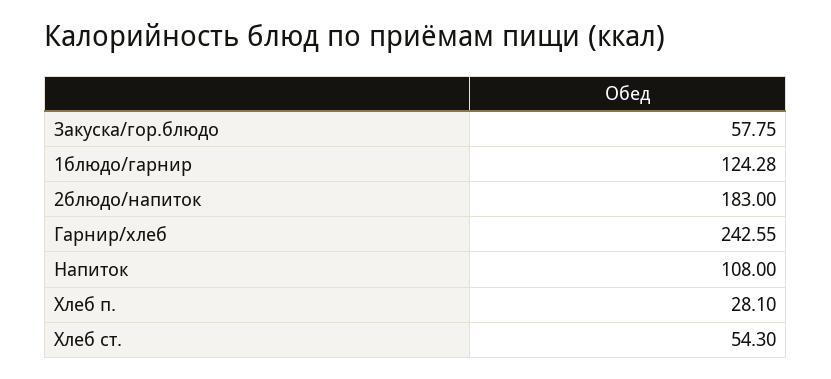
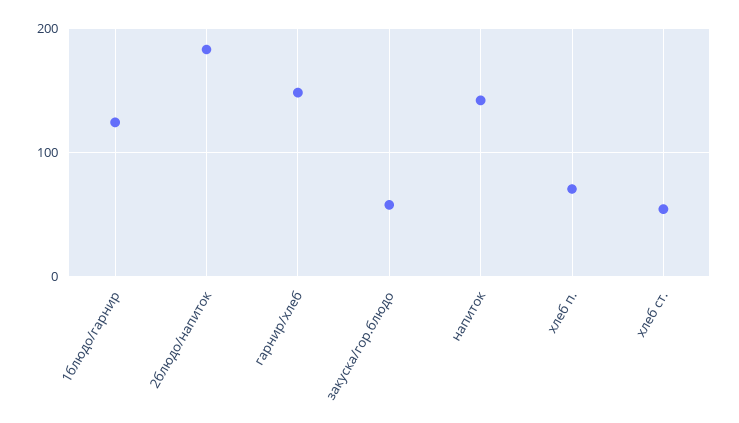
  {
    "Закуска/гор.блюдо": 57.75,
    "1блюдо/гарнир": 124.28,
    "2блюдо/напиток": 183,
-   "Гарнир/хлеб": 242.55,
+   "Гарнир/хлеб": 150,
-   "Напиток": 108,
+   "Напиток": 140,
-   "Хлеб п.": 28.1,
+   "Хлеб п.": 70,
    "Хлеб ст.": 54.3
  }

